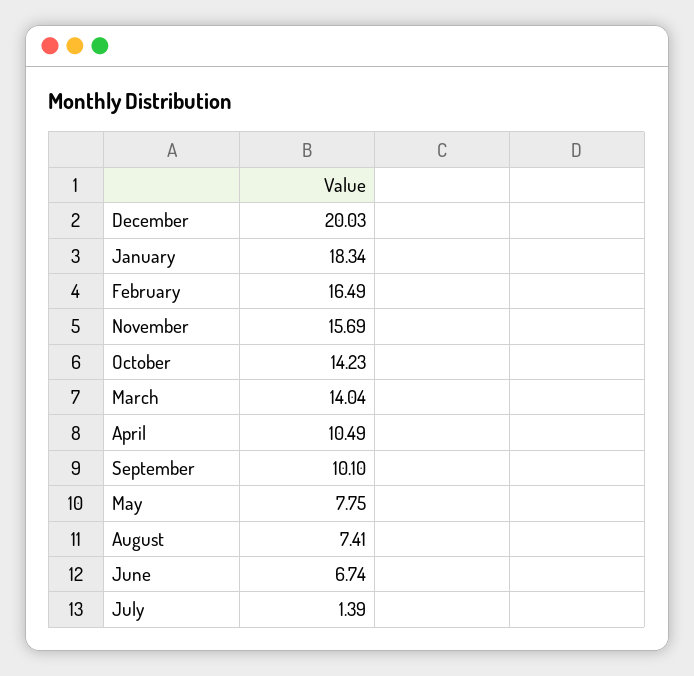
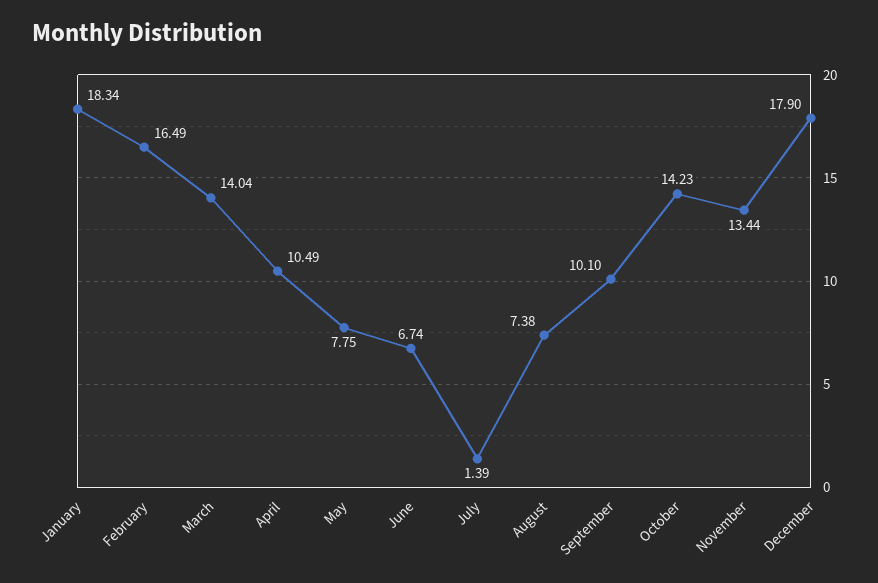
  {
-   "December": 20.03,
+   "December": 17.9,
    "January": 18.34,
    "February": 16.49,
-   "November": 15.69,
+   "November": 13.44,
    "October": 14.23,
    "March": 14.04,
    "April": 10.49,
    "September": 10.1,
    "May": 7.75,
-   "August": 7.41,
+   "August": 7.38,
    "June": 6.74,
    "July": 1.39
  }

